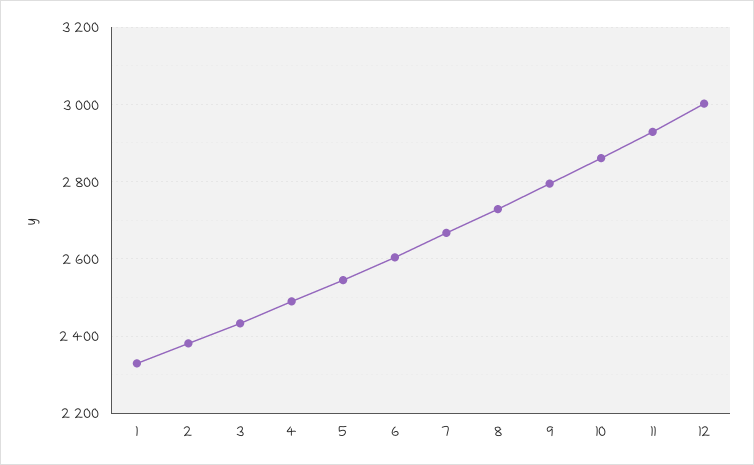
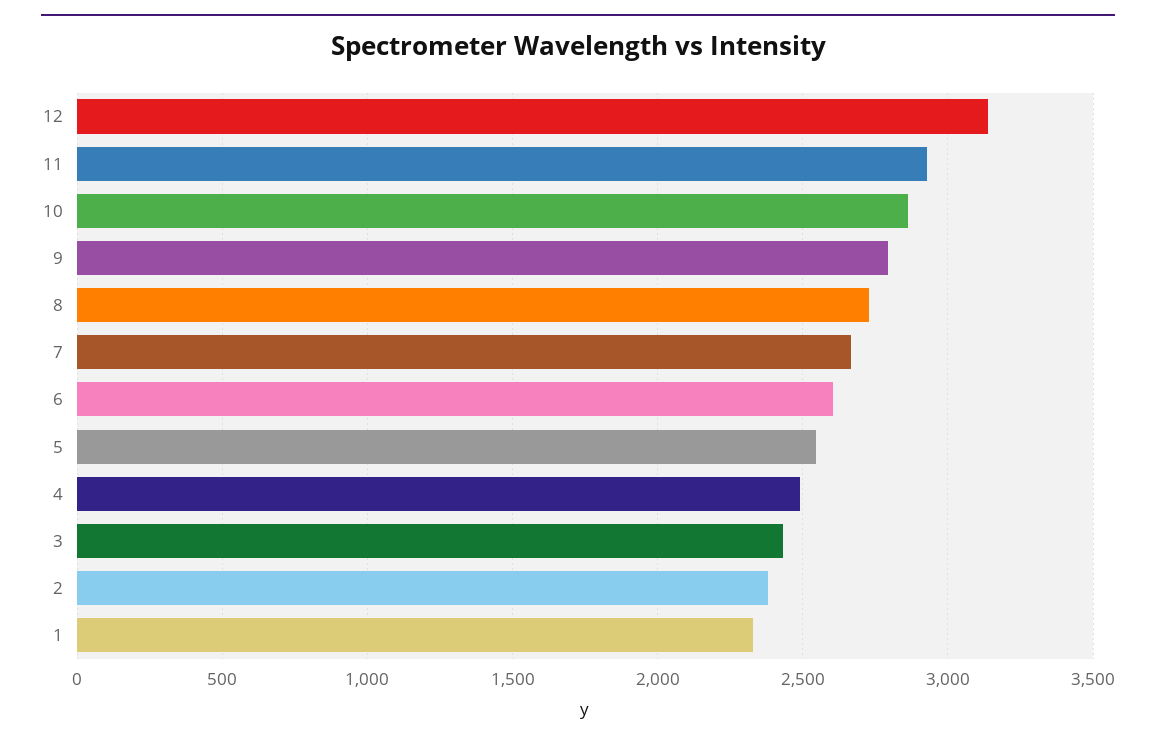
  {
    "1": 2320,
    "2": 2380,
    "3": 2440,
    "4": 2500,
    "5": 2540,
    "6": 2600,
    "7": 2660,
    "8": 2720,
    "9": 2800,
    "10": 2860,
    "11": 2920,
-   "12": 3000
+   "12": 3150
  }

